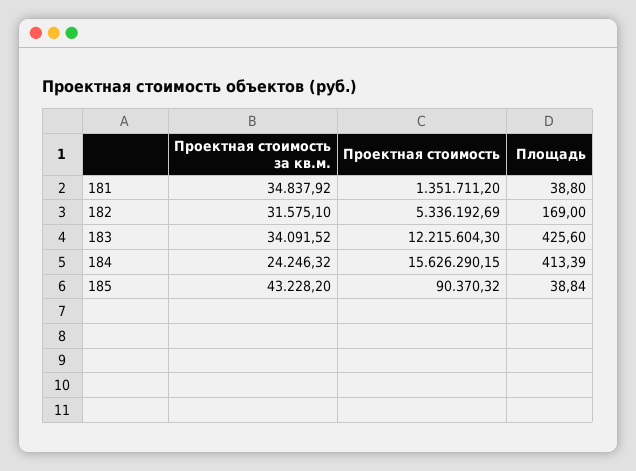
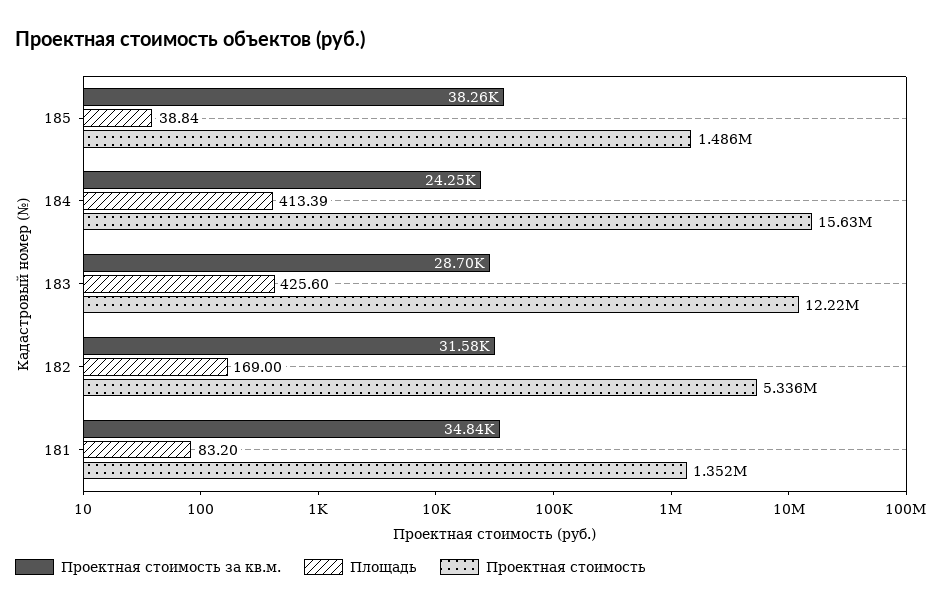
  {
    "Проектная стоимость за кв.м.": {
      "181": 34837.92,
      "182": 31575.1,
-     "183": 34091.52,
+     "183": 28700,
      "184": 24246.32,
-     "185": 43228.2
+     "185": 38260
    },
    "Проектная стоимость": {
      "181": 1351711.2,
      "182": 5336192.69,
      "183": 12215604.3,
      "184": 15626290.15,
-     "185": 90370.32
+     "185": 1486000
    },
    "Площадь": {
-     "181": 38.8,
+     "181": 83.2,
      "182": 169,
      "183": 425.6,
      "184": 413.39,
      "185": 38.84
    }
  }

